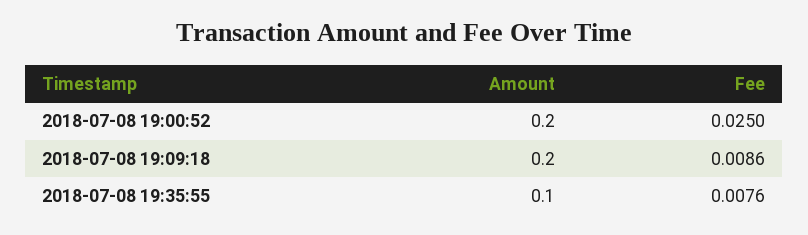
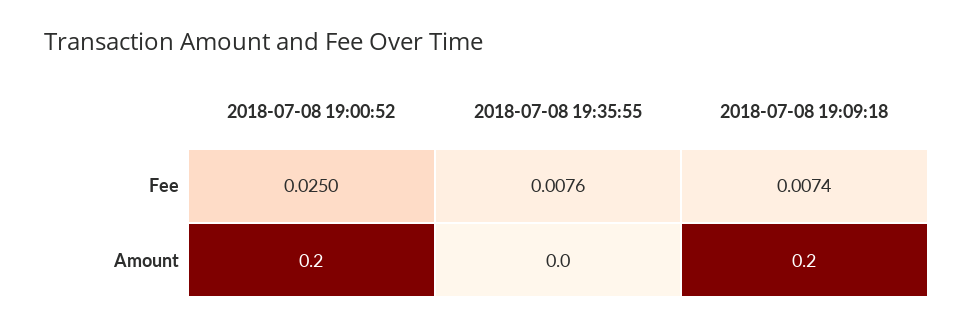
  {
    "Amount": {
      "2018-07-08 19:00:52": 0.2,
      "2018-07-08 19:09:18": 0.2,
-     "2018-07-08 19:35:55": 0.1
+     "2018-07-08 19:35:55": 0
    },
    "Fee": {
      "2018-07-08 19:00:52": 0.025,
-     "2018-07-08 19:09:18": 0.0086,
+     "2018-07-08 19:09:18": 0.0074,
      "2018-07-08 19:35:55": 0.0076
    }
  }

